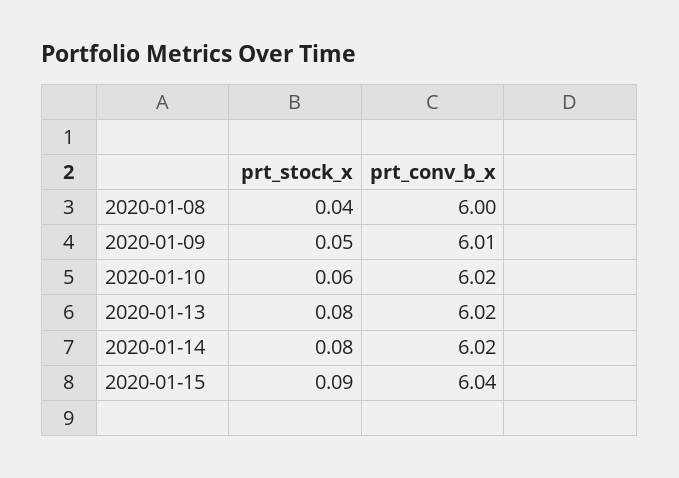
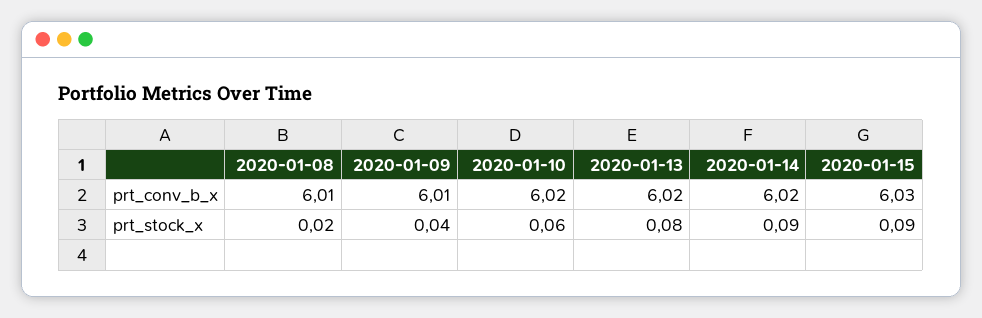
  {
    "prt_stock_x": {
-     "2020-01-08": 0.04,
+     "2020-01-08": 0.02,
-     "2020-01-09": 0.05,
+     "2020-01-09": 0.04,
      "2020-01-10": 0.06,
      "2020-01-13": 0.08,
-     "2020-01-14": 0.08,
+     "2020-01-14": 0.09,
      "2020-01-15": 0.09
    },
    "prt_conv_b_x": {
-     "2020-01-08": 6,
+     "2020-01-08": 6.01,
      "2020-01-09": 6.01,
      "2020-01-10": 6.02,
      "2020-01-13": 6.02,
      "2020-01-14": 6.02,
-     "2020-01-15": 6.04
+     "2020-01-15": 6.03
    }
  }

